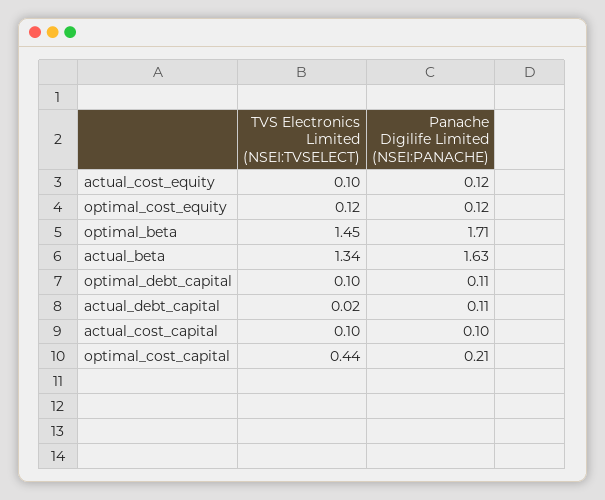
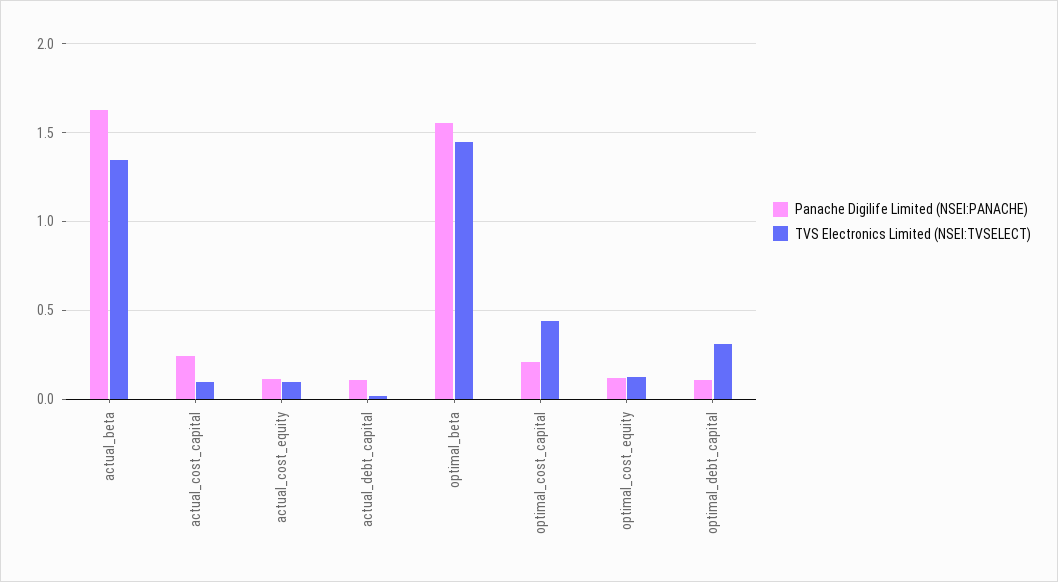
  {
    "TVS Electronics Limited (NSEI:TVSELECT)": {
      "actual_cost_equity": 0.1,
      "optimal_cost_equity": 0.12,
      "optimal_beta": 1.45,
      "actual_beta": 1.34,
-     "optimal_debt_capital": 0.1,
+     "optimal_debt_capital": 0.3,
      "actual_debt_capital": 0.02,
      "actual_cost_capital": 0.1,
      "optimal_cost_capital": 0.44
    },
    "Panache Digilife Limited (NSEI:PANACHE)": {
      "actual_cost_equity": 0.12,
      "optimal_cost_equity": 0.12,
-     "optimal_beta": 1.71,
+     "optimal_beta": 1.55,
      "actual_beta": 1.63,
      "optimal_debt_capital": 0.11,
      "actual_debt_capital": 0.11,
-     "actual_cost_capital": 0.1,
+     "actual_cost_capital": 0.25,
      "optimal_cost_capital": 0.21
    }
  }

